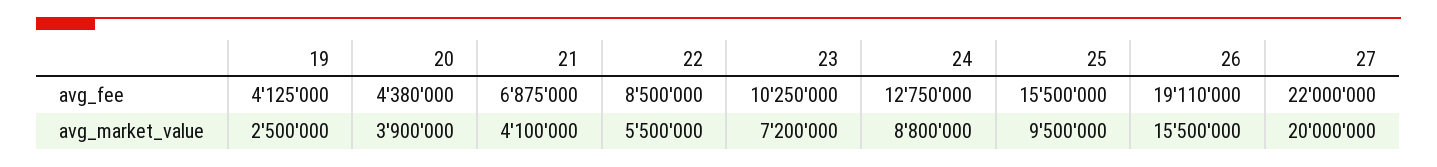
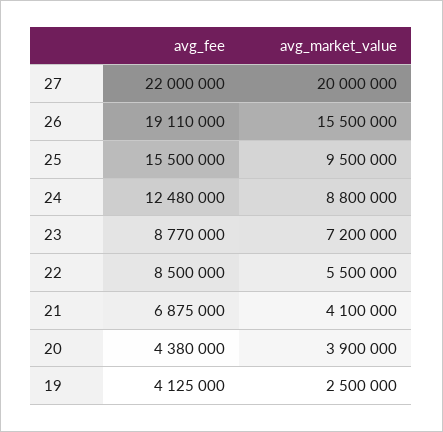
  {
    "19": {
      "avg_fee": 4125000,
      "avg_market_value": 2500000
    },
    "20": {
      "avg_fee": 4380000,
      "avg_market_value": 3900000
    },
    "21": {
      "avg_fee": 6875000,
      "avg_market_value": 4100000
    },
    "22": {
      "avg_fee": 8500000,
      "avg_market_value": 5500000
    },
    "23": {
-     "avg_fee": 10250000,
+     "avg_fee": 8770000,
      "avg_market_value": 7200000
    },
    "24": {
-     "avg_fee": 12750000,
+     "avg_fee": 12480000,
      "avg_market_value": 8800000
    },
    "25": {
      "avg_fee": 15500000,
      "avg_market_value": 9500000
    },
    "26": {
      "avg_fee": 19110000,
      "avg_market_value": 15500000
    },
    "27": {
      "avg_fee": 22000000,
      "avg_market_value": 20000000
    }
  }

